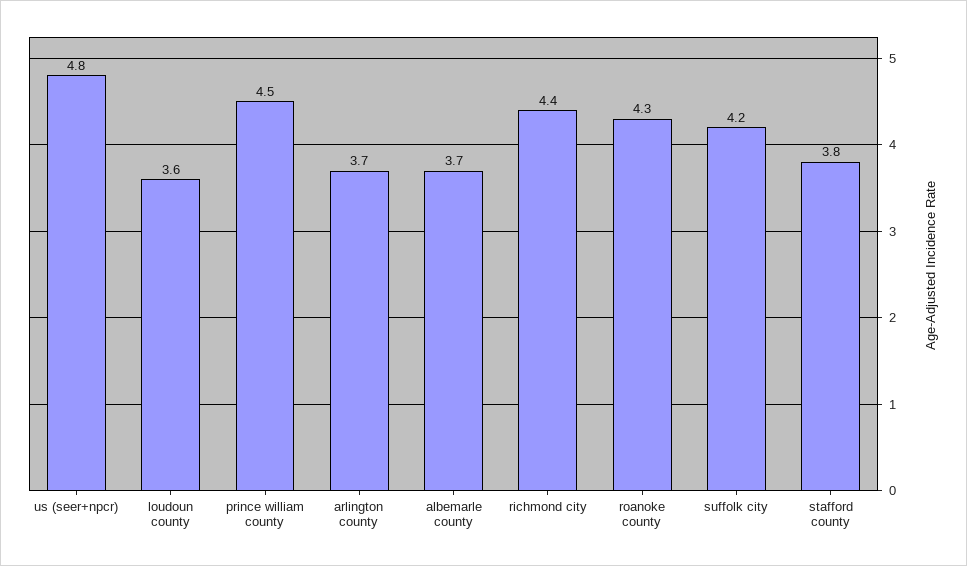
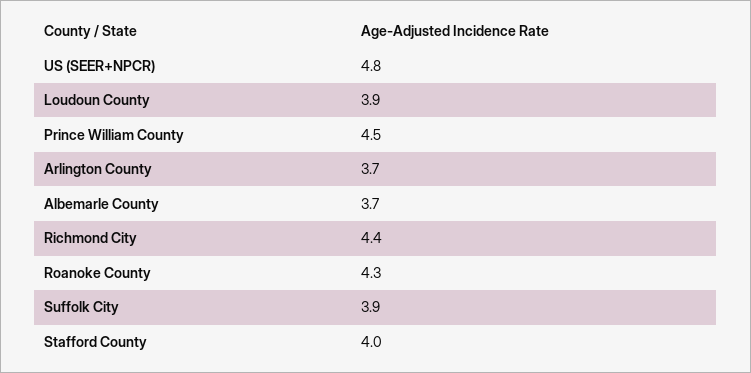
  {
    "us (seer+npcr)": 4.8,
-   "loudoun county": 3.6,
+   "loudoun county": 3.9,
    "prince william county": 4.5,
    "arlington county": 3.7,
    "albemarle county": 3.7,
    "richmond city": 4.4,
    "roanoke county": 4.3,
-   "suffolk city": 4.2,
+   "suffolk city": 3.9,
-   "stafford county": 3.8
+   "stafford county": 4
  }

